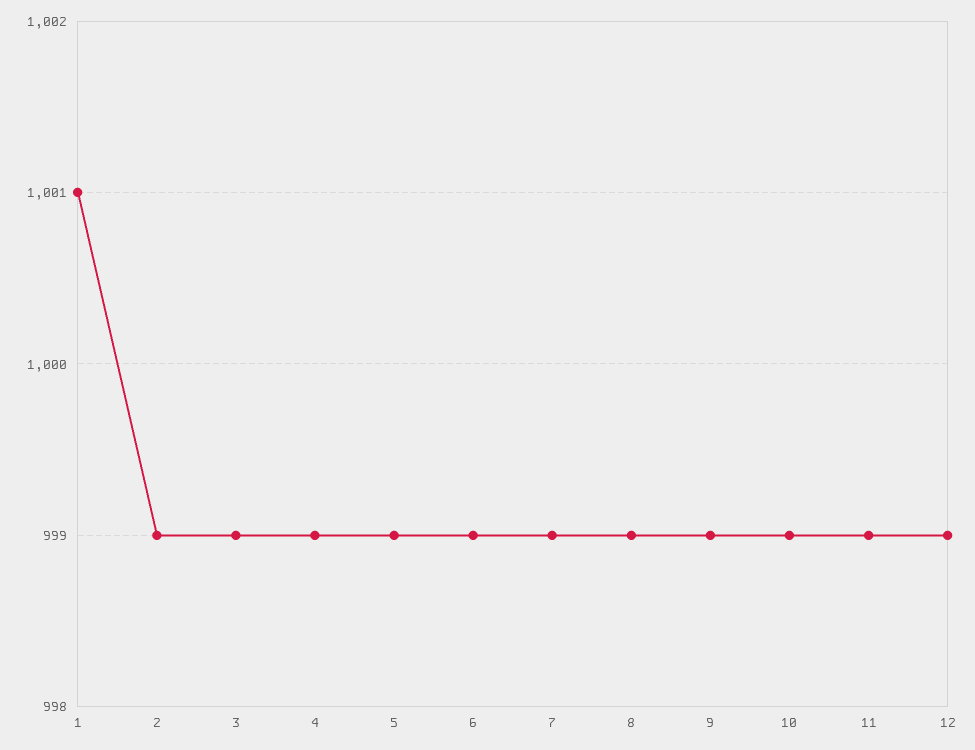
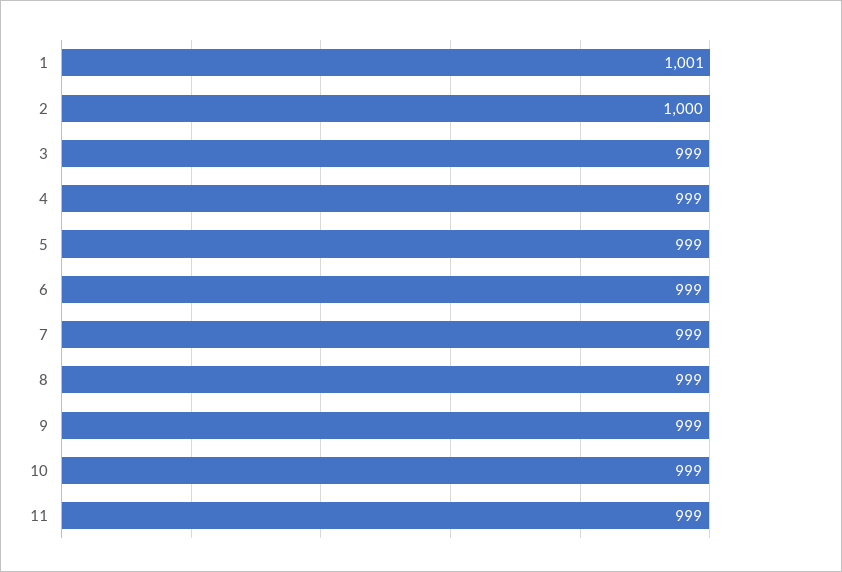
  {
    "1": 1001,
-   "2": 999,
+   "2": 1000,
    "3": 999,
    "4": 999,
    "5": 999,
    "6": 999,
    "7": 999,
    "8": 999,
    "9": 999,
    "10": 999,
-   "11": 999,
+   "11": 999
-   "12": 999
  }

